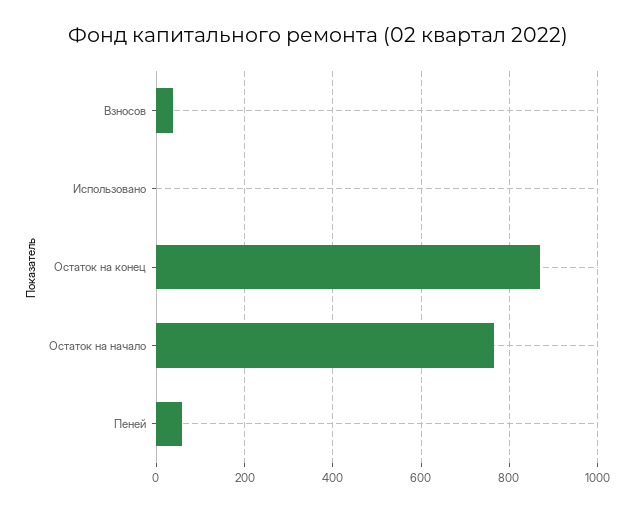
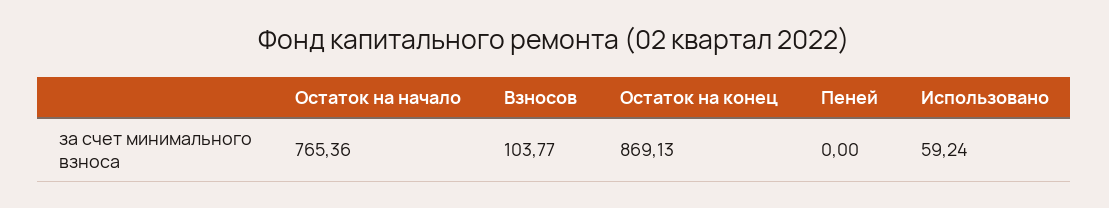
  {
-   "Взносов": 40,
+   "Взносов": 103.77,
-   "Использовано": 0,
+   "Использовано": 59.24,
    "Остаток на конец": 869.13,
    "Остаток на начало": 765.36,
-   "Пеней": 60
+   "Пеней": 0
  }

